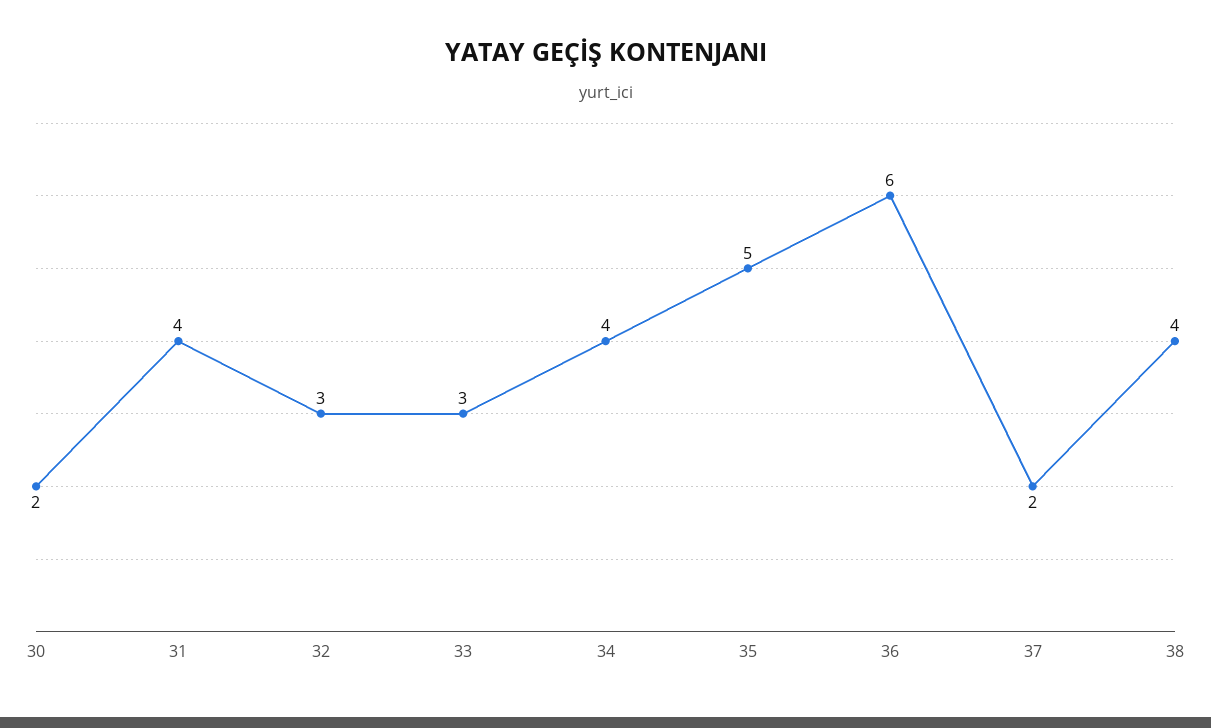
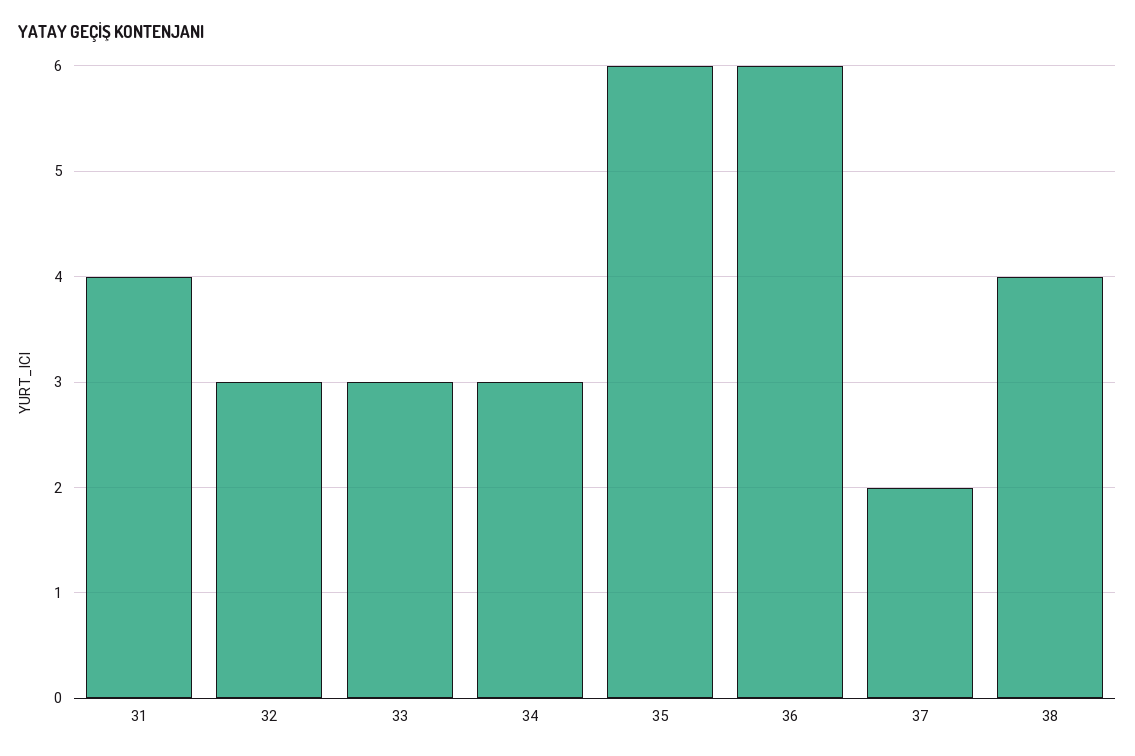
  {
-   "30": 2,
    "31": 4,
    "32": 3,
    "33": 3,
-   "34": 4,
+   "34": 3,
-   "35": 5,
+   "35": 6,
    "36": 6,
    "37": 2,
    "38": 4
  }

